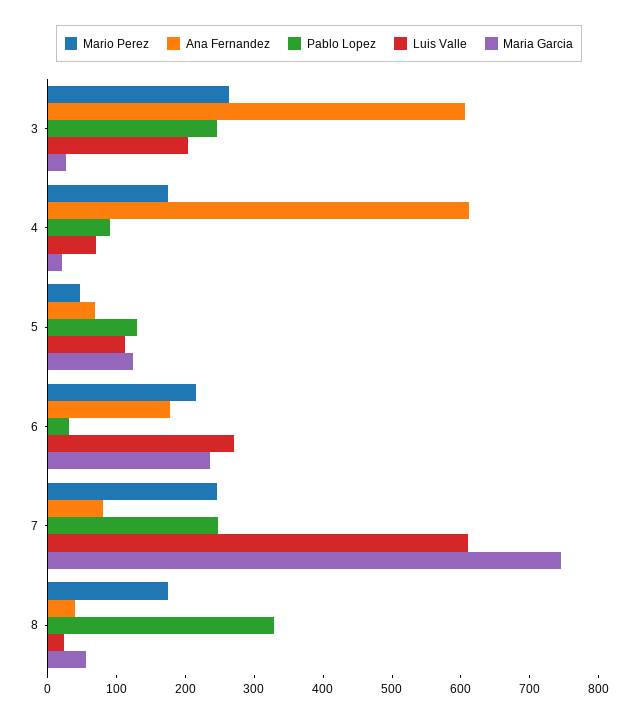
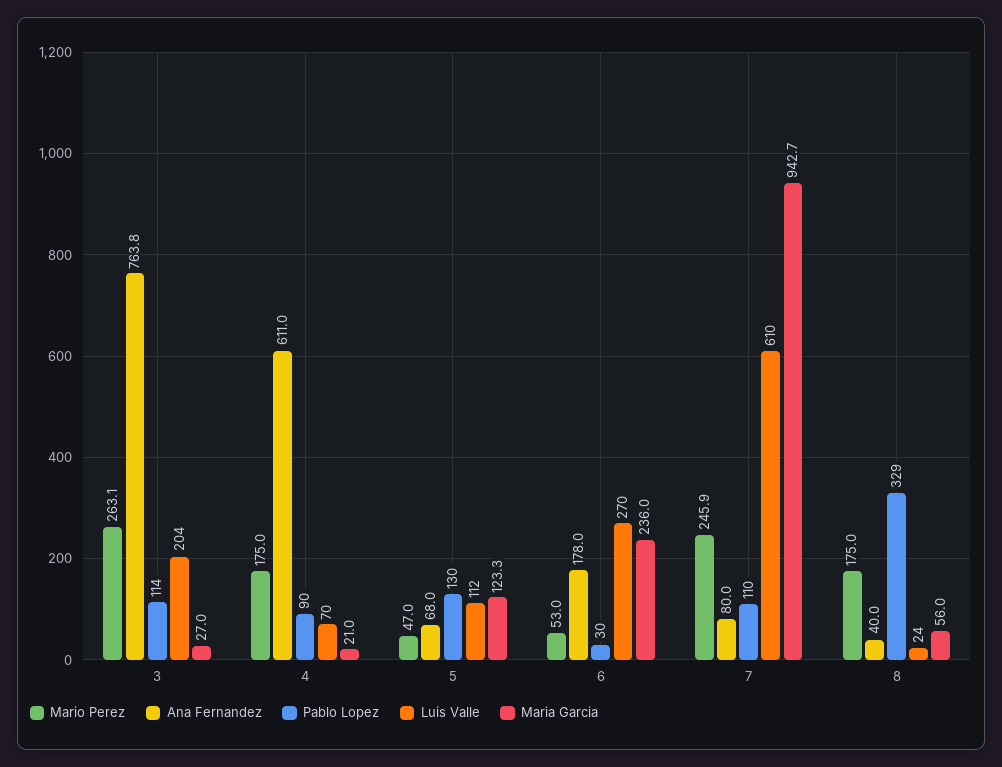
  {
    "Mario Perez": {
      "3": 263.1,
      "4": 175,
      "5": 47,
-     "6": 220,
+     "6": 53,
      "7": 245.9,
      "8": 175
    },
    "Ana Fernandez": {
-     "3": 600,
+     "3": 763.8,
      "4": 611,
      "5": 68,
      "6": 178,
      "7": 80,
      "8": 40
    },
    "Pablo Lopez": {
-     "3": 240,
+     "3": 114,
      "4": 90,
      "5": 130,
      "6": 30,
-     "7": 240,
+     "7": 110,
      "8": 329
    },
    "Luis Valle": {
      "3": 204,
      "4": 70,
      "5": 112,
      "6": 270,
      "7": 610,
      "8": 24
    },
    "Maria Garcia": {
      "3": 27,
      "4": 21,
      "5": 123.3,
      "6": 236,
-     "7": 740,
+     "7": 942.7,
      "8": 56
    }
  }

